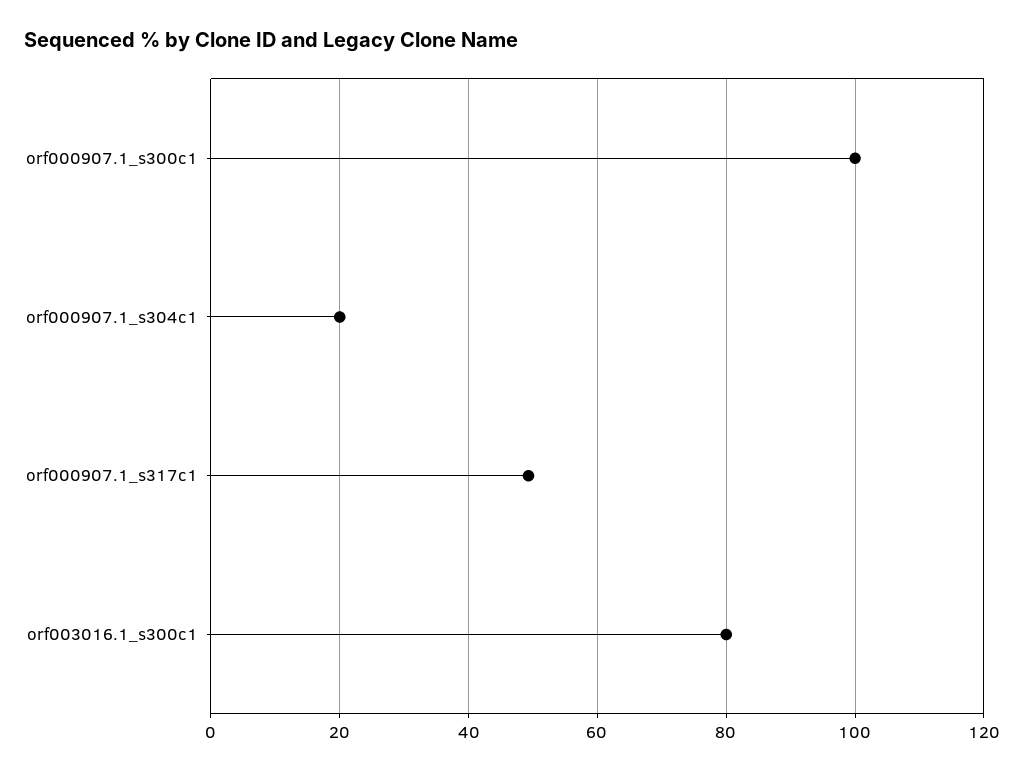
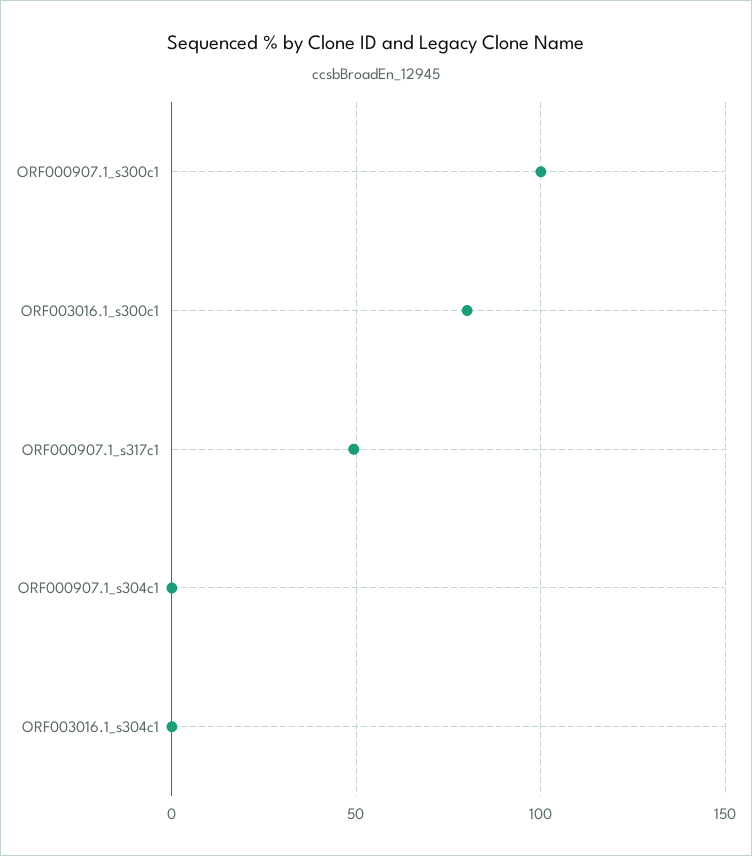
  {
    "orf000907.1_s300c1": 100,
-   "orf000907.1_s304c1": 20,
+   "orf000907.1_s304c1": 0,
    "orf000907.1_s317c1": 50,
-   "orf003016.1_s300c1": 80
+   "orf003016.1_s300c1": 80,
+   "ORF003016.1_s304c1": 0
  }

